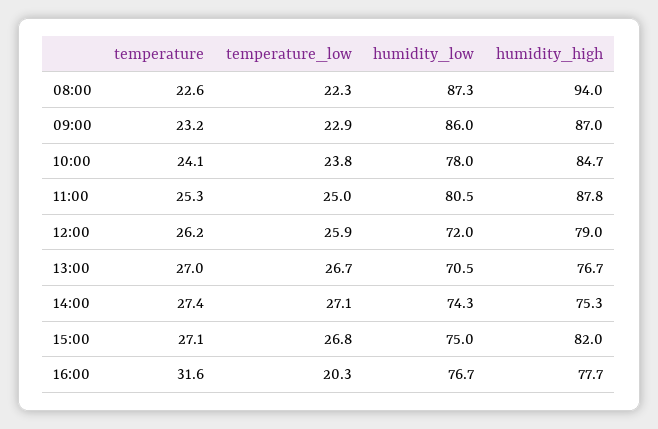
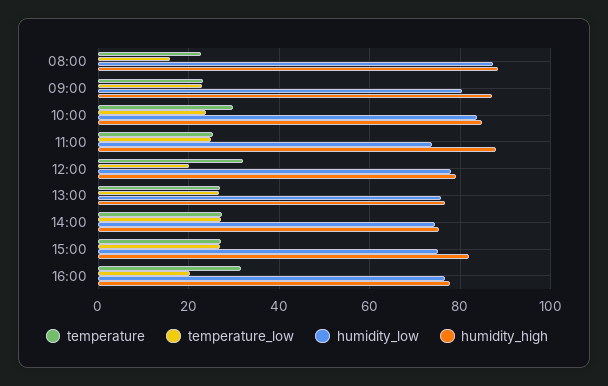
  {
    "temperature": {
      "08:00": 22.6,
      "09:00": 23.2,
-     "10:00": 24.1,
+     "10:00": 30,
      "11:00": 25.3,
-     "12:00": 26.2,
+     "12:00": 32,
      "13:00": 27,
      "14:00": 27.4,
      "15:00": 27.1,
      "16:00": 31.6
    },
    "temperature_low": {
-     "08:00": 22.3,
+     "08:00": 16,
      "09:00": 22.9,
      "10:00": 23.8,
      "11:00": 25,
-     "12:00": 25.9,
+     "12:00": 20,
      "13:00": 26.7,
      "14:00": 27.1,
      "15:00": 26.8,
      "16:00": 20.3
    },
    "humidity_low": {
      "08:00": 87.3,
-     "09:00": 86,
+     "09:00": 80,
-     "10:00": 78,
+     "10:00": 84,
-     "11:00": 80.5,
+     "11:00": 74,
-     "12:00": 72,
+     "12:00": 78,
-     "13:00": 70.5,
+     "13:00": 76,
      "14:00": 74.3,
      "15:00": 75,
      "16:00": 76.7
    },
    "humidity_high": {
-     "08:00": 94,
+     "08:00": 88,
      "09:00": 87,
      "10:00": 84.7,
      "11:00": 87.8,
      "12:00": 79,
      "13:00": 76.7,
      "14:00": 75.3,
      "15:00": 82,
      "16:00": 77.7
    }
  }

